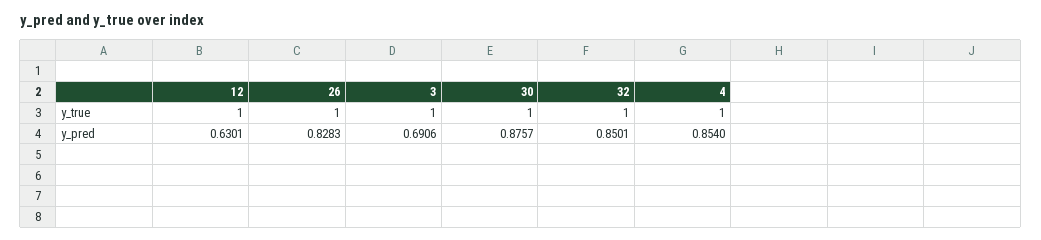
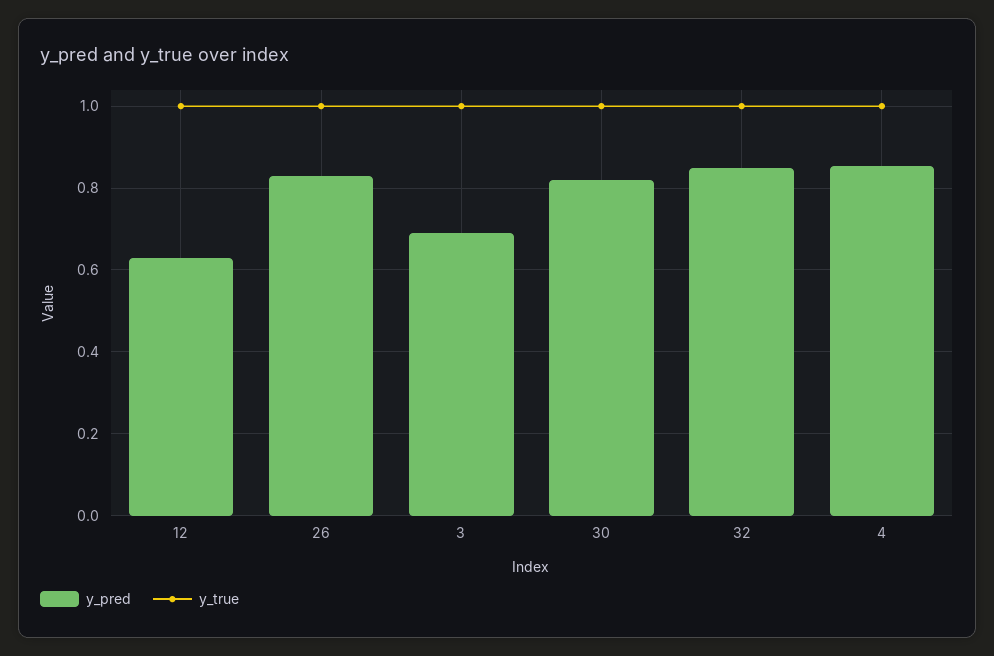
  {
    "y_true": {
      "12": 1,
      "26": 1,
      "3": 1,
      "30": 1,
      "32": 1,
      "4": 1
    },
    "y_pred": {
      "12": 0.6301,
      "26": 0.8283,
      "3": 0.6906,
-     "30": 0.8757,
+     "30": 0.82,
      "32": 0.8501,
      "4": 0.854
    }
  }

